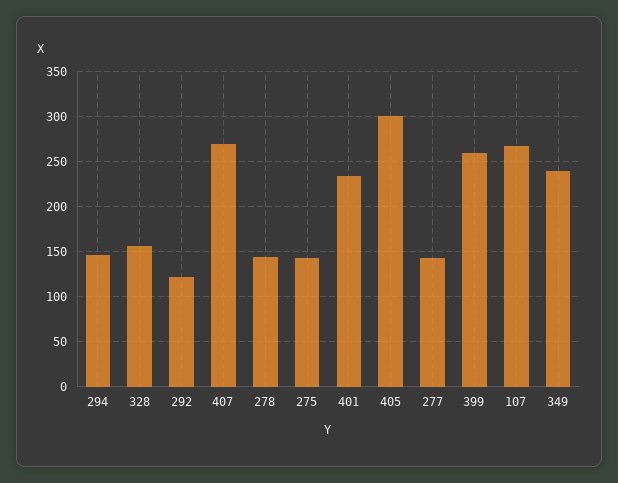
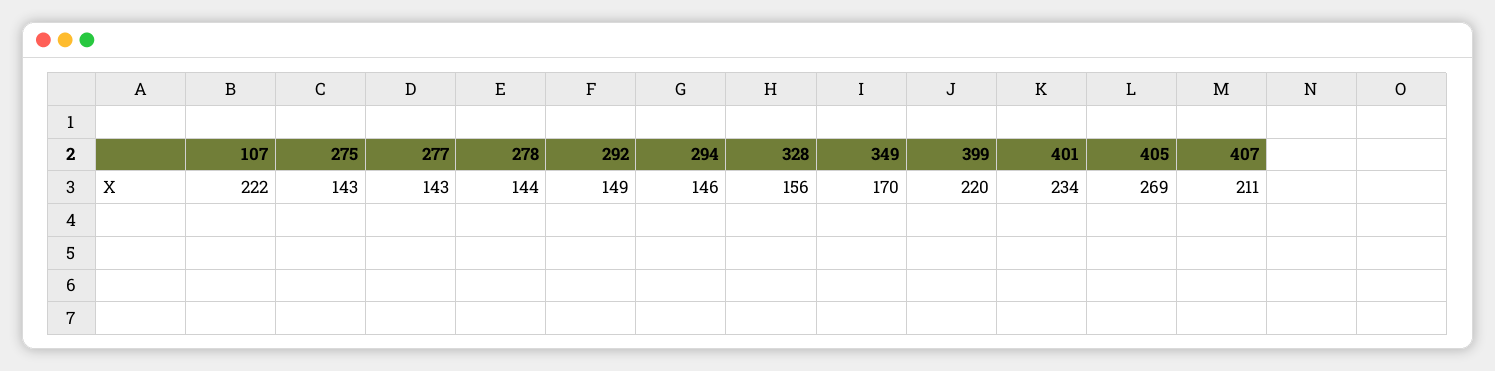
  {
    "294": 146,
    "328": 156,
-   "292": 120,
+   "292": 149,
-   "407": 270,
+   "407": 211,
    "278": 144,
    "275": 143,
    "401": 234,
-   "405": 300,
+   "405": 269,
    "277": 143,
-   "399": 260,
+   "399": 220,
-   "107": 270,
+   "107": 222,
-   "349": 240
+   "349": 170
  }

